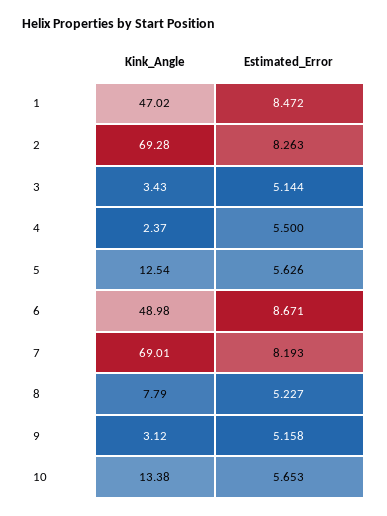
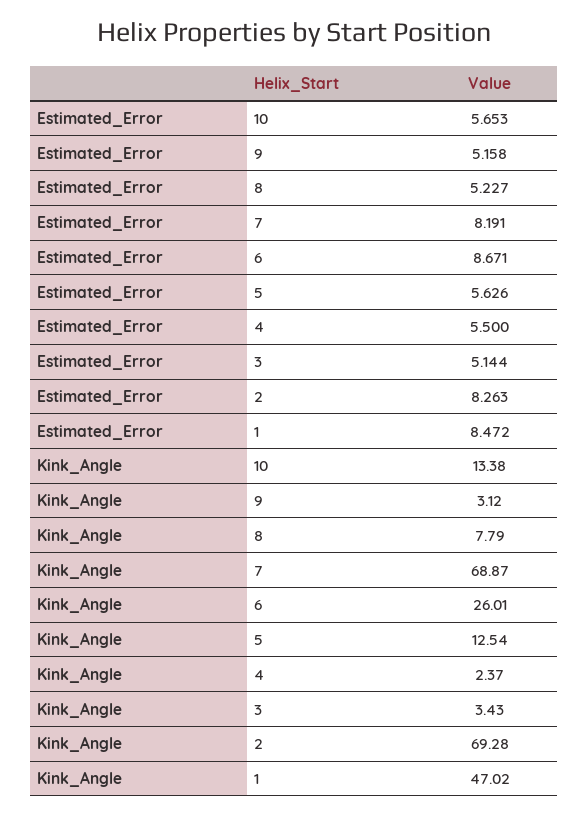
  {
    "Kink_Angle": {
      "1": 47.02,
      "2": 69.28,
      "3": 3.43,
      "4": 2.37,
      "5": 12.54,
-     "6": 48.98,
+     "6": 26.01,
-     "7": 69.01,
+     "7": 68.87,
      "8": 7.79,
      "9": 3.12,
      "10": 13.38
    },
    "Estimated_Error": {
      "1": 8.472,
      "2": 8.263,
      "3": 5.144,
      "4": 5.5,
      "5": 5.626,
      "6": 8.671,
-     "7": 8.193,
+     "7": 8.191,
      "8": 5.227,
      "9": 5.158,
      "10": 5.653
    }
  }

